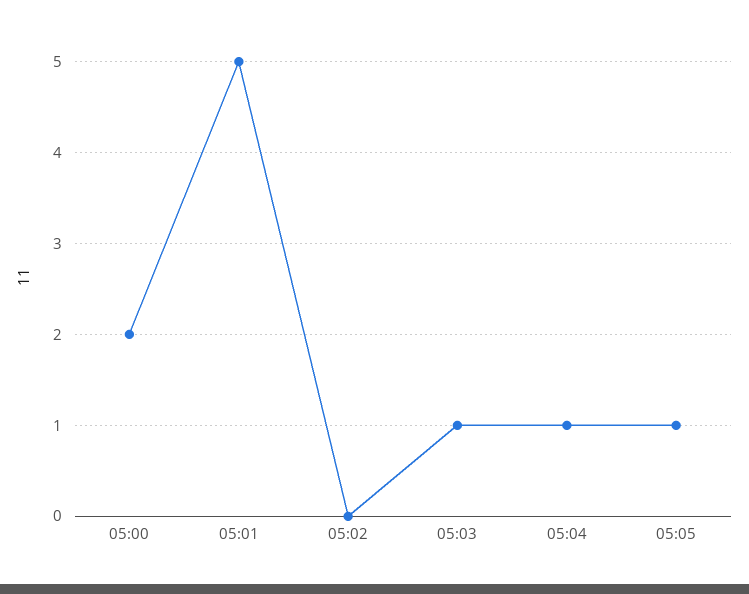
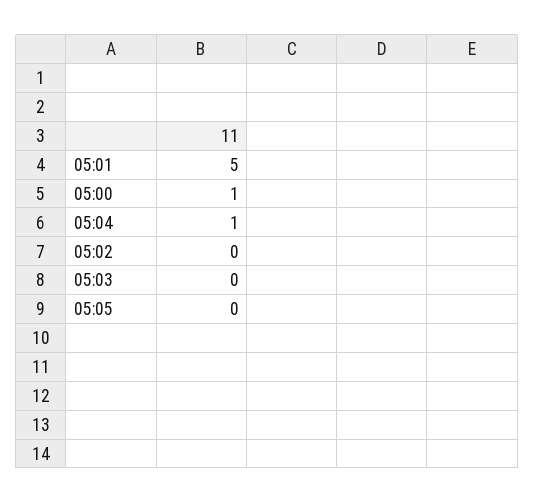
  {
-   "05:00": 2,
+   "05:00": 1,
    "05:01": 5,
    "05:02": 0,
-   "05:03": 1,
+   "05:03": 0,
    "05:04": 1,
-   "05:05": 1
+   "05:05": 0
  }

